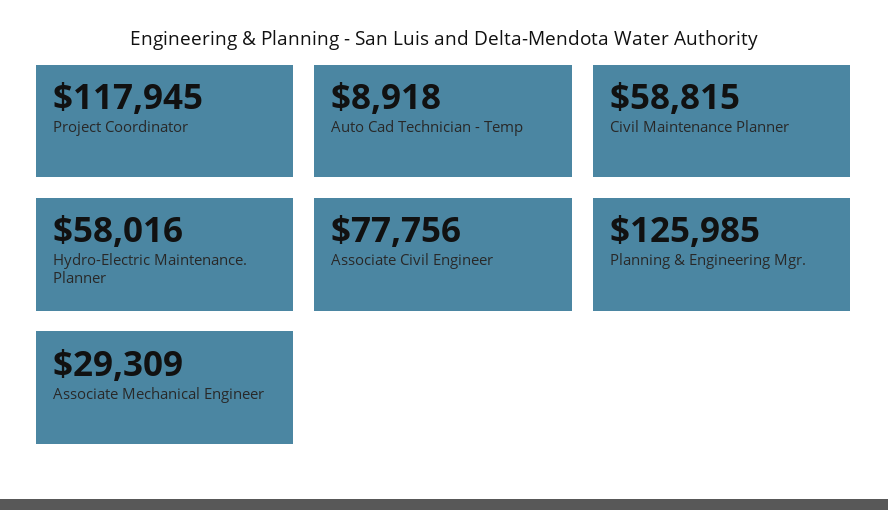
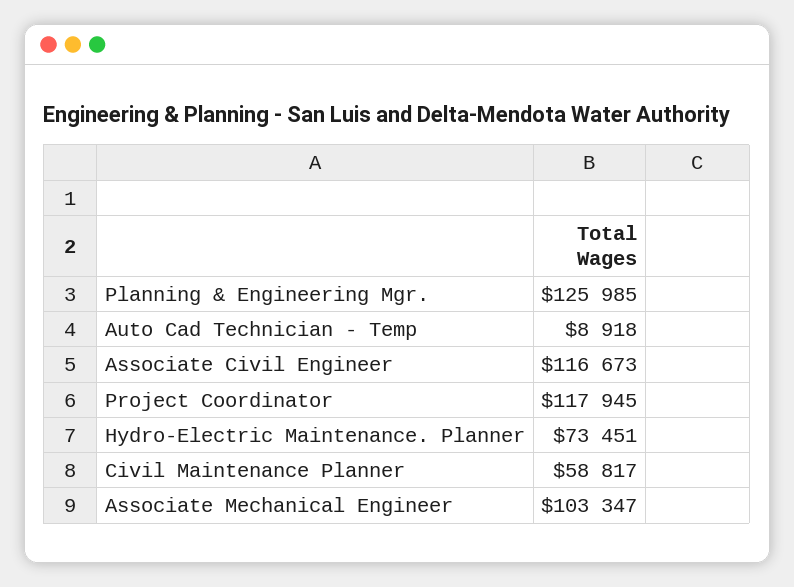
  {
    "Project Coordinator": 117945,
    "Auto Cad Technician - Temp": 8918,
-   "Civil Maintenance Planner": 58815,
+   "Civil Maintenance Planner": 58817,
-   "Hydro-Electric Maintenance. Planner": 58016,
+   "Hydro-Electric Maintenance. Planner": 73451,
-   "Associate Civil Engineer": 77756,
+   "Associate Civil Engineer": 116673,
    "Planning & Engineering Mgr.": 125985,
-   "Associate Mechanical Engineer": 29309
+   "Associate Mechanical Engineer": 103347
  }

